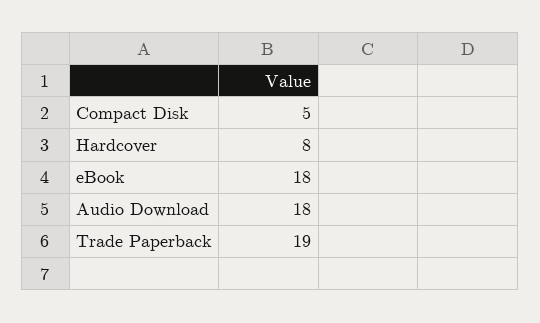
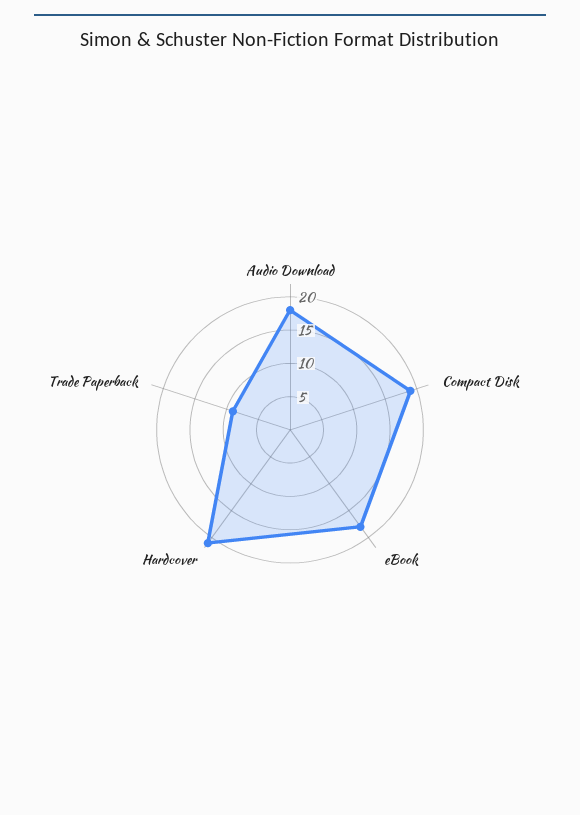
  {
-   "Compact Disk": 5,
+   "Compact Disk": 20,
-   "Hardcover": 8,
+   "Hardcover": 20,
    "eBook": 18,
    "Audio Download": 18,
-   "Trade Paperback": 19
+   "Trade Paperback": 10
  }

